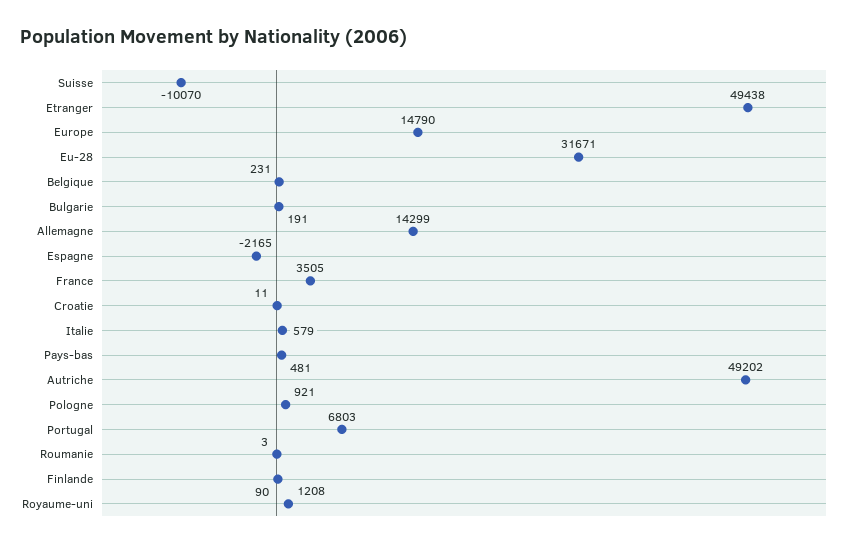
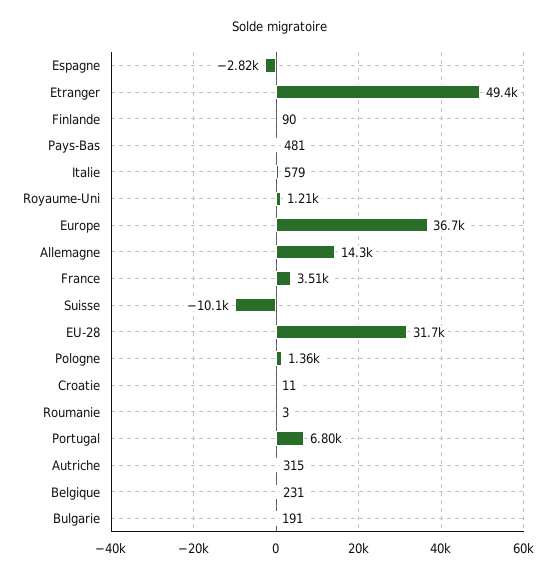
  {
    "Suisse": -10070,
    "Etranger": 49438,
-   "Europe": 14790,
+   "Europe": 36700,
    "Eu-28": 31671,
    "Belgique": 231,
    "Bulgarie": 191,
    "Allemagne": 14299,
-   "Espagne": -2165,
+   "Espagne": -2820,
    "France": 3505,
    "Croatie": 11,
    "Italie": 579,
    "Pays-bas": 481,
-   "Autriche": 49202,
+   "Autriche": 315,
-   "Pologne": 921,
+   "Pologne": 1360,
    "Portugal": 6803,
    "Roumanie": 3,
    "Finlande": 90,
    "Royaume-uni": 1208
  }

